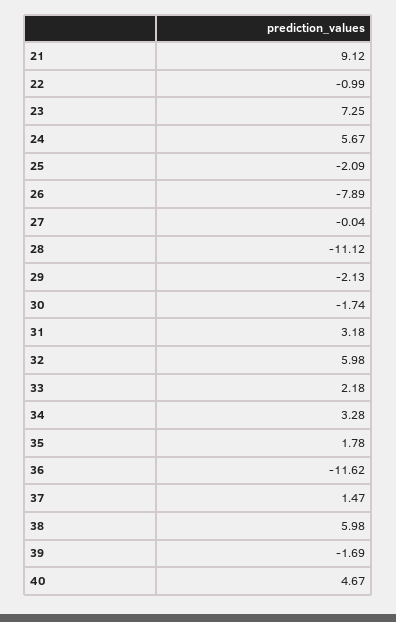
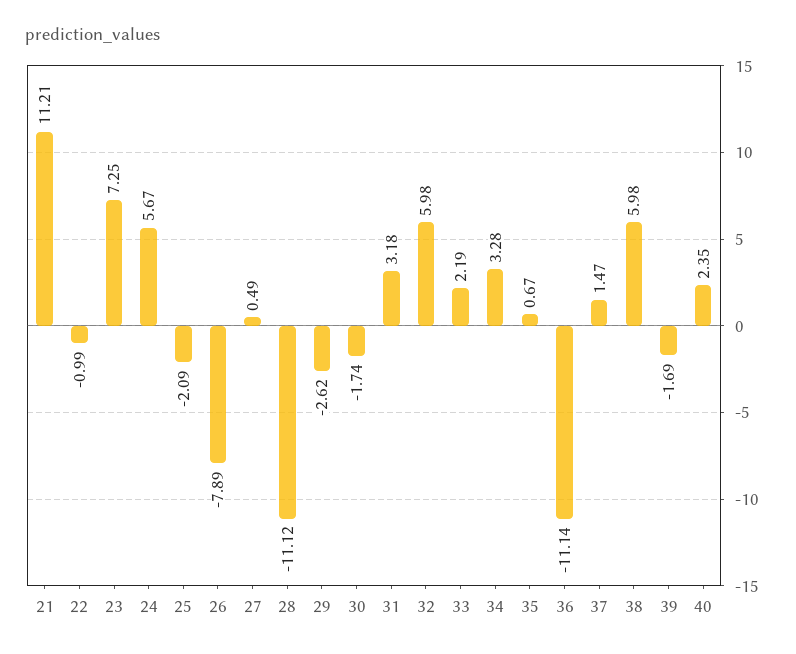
  {
-   "21": 9.12,
+   "21": 11.21,
    "22": -0.99,
    "23": 7.25,
    "24": 5.67,
    "25": -2.09,
    "26": -7.89,
-   "27": -0.04,
+   "27": 0.49,
    "28": -11.12,
-   "29": -2.13,
+   "29": -2.62,
    "30": -1.74,
    "31": 3.18,
    "32": 5.98,
-   "33": 2.18,
+   "33": 2.19,
    "34": 3.28,
-   "35": 1.78,
+   "35": 0.67,
-   "36": -11.62,
+   "36": -11.14,
    "37": 1.47,
    "38": 5.98,
    "39": -1.69,
-   "40": 4.67
+   "40": 2.35
  }

